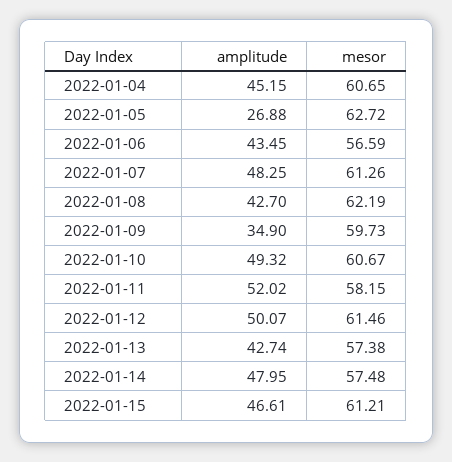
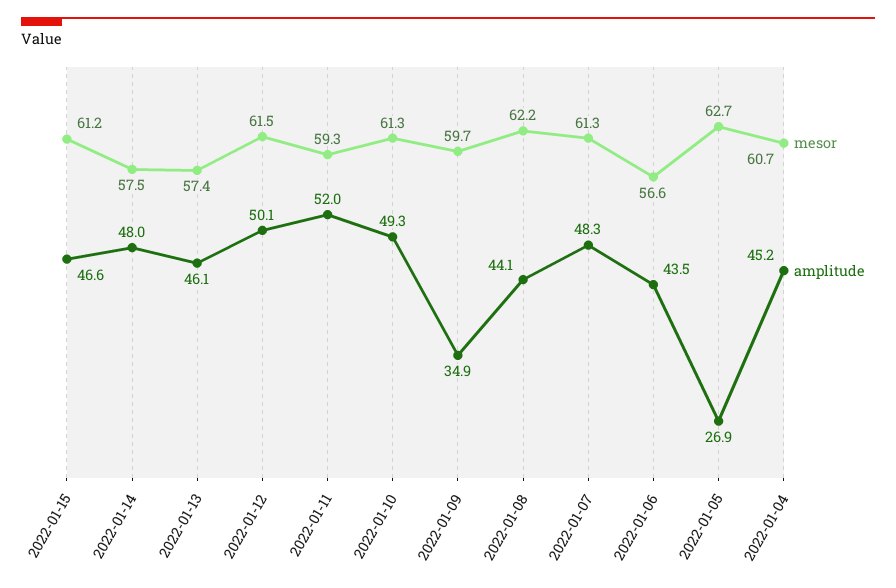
  {
    "amplitude": {
      "2022-01-04": 45.15,
      "2022-01-05": 26.88,
      "2022-01-06": 43.45,
      "2022-01-07": 48.25,
-     "2022-01-08": 42.7,
+     "2022-01-08": 44.1,
      "2022-01-09": 34.9,
      "2022-01-10": 49.32,
      "2022-01-11": 52.02,
      "2022-01-12": 50.07,
-     "2022-01-13": 42.74,
+     "2022-01-13": 46.1,
      "2022-01-14": 47.95,
      "2022-01-15": 46.61
    },
    "mesor": {
      "2022-01-04": 60.65,
      "2022-01-05": 62.72,
      "2022-01-06": 56.59,
      "2022-01-07": 61.26,
      "2022-01-08": 62.19,
      "2022-01-09": 59.73,
-     "2022-01-10": 60.67,
+     "2022-01-10": 61.3,
-     "2022-01-11": 58.15,
+     "2022-01-11": 59.3,
      "2022-01-12": 61.46,
      "2022-01-13": 57.38,
      "2022-01-14": 57.48,
      "2022-01-15": 61.21
    }
  }

